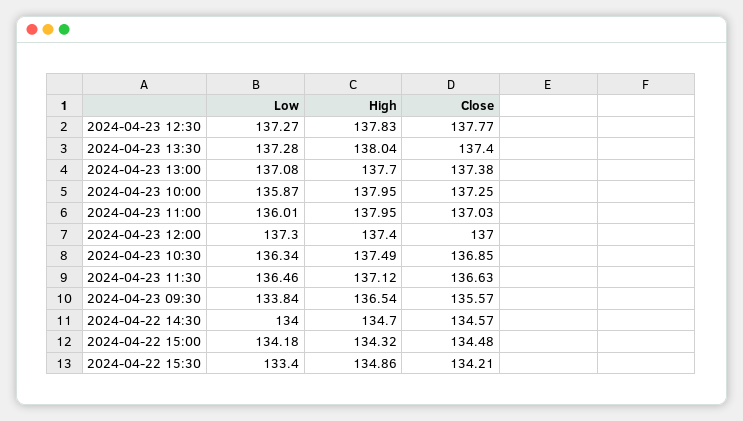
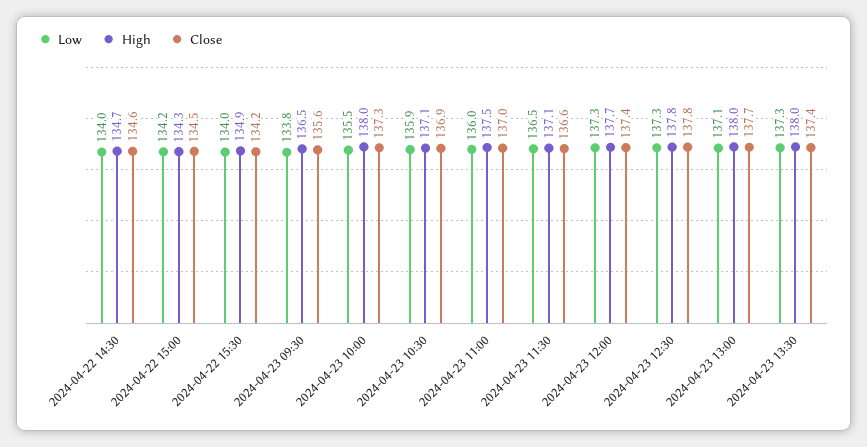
  {
    "Low": {
      "2024-04-23 12:30": 137.27,
      "2024-04-23 13:30": 137.28,
      "2024-04-23 13:00": 137.08,
-     "2024-04-23 10:00": 135.87,
+     "2024-04-23 10:00": 135.5,
      "2024-04-23 11:00": 136.01,
      "2024-04-23 12:00": 137.3,
-     "2024-04-23 10:30": 136.34,
+     "2024-04-23 10:30": 135.9,
      "2024-04-23 11:30": 136.46,
      "2024-04-23 09:30": 133.84,
      "2024-04-22 14:30": 134,
      "2024-04-22 15:00": 134.18,
-     "2024-04-22 15:30": 133.4
+     "2024-04-22 15:30": 134
    },
    "High": {
      "2024-04-23 12:30": 137.83,
      "2024-04-23 13:30": 138.04,
-     "2024-04-23 13:00": 137.7,
+     "2024-04-23 13:00": 138,
      "2024-04-23 10:00": 137.95,
-     "2024-04-23 11:00": 137.95,
+     "2024-04-23 11:00": 137.5,
-     "2024-04-23 12:00": 137.4,
+     "2024-04-23 12:00": 137.7,
-     "2024-04-23 10:30": 137.49,
+     "2024-04-23 10:30": 137.1,
      "2024-04-23 11:30": 137.12,
      "2024-04-23 09:30": 136.54,
      "2024-04-22 14:30": 134.7,
      "2024-04-22 15:00": 134.32,
      "2024-04-22 15:30": 134.86
    },
    "Close": {
      "2024-04-23 12:30": 137.77,
      "2024-04-23 13:30": 137.4,
-     "2024-04-23 13:00": 137.38,
+     "2024-04-23 13:00": 137.7,
      "2024-04-23 10:00": 137.25,
      "2024-04-23 11:00": 137.03,
-     "2024-04-23 12:00": 137,
+     "2024-04-23 12:00": 137.4,
      "2024-04-23 10:30": 136.85,
      "2024-04-23 11:30": 136.63,
      "2024-04-23 09:30": 135.57,
      "2024-04-22 14:30": 134.57,
      "2024-04-22 15:00": 134.48,
      "2024-04-22 15:30": 134.21
    }
  }

